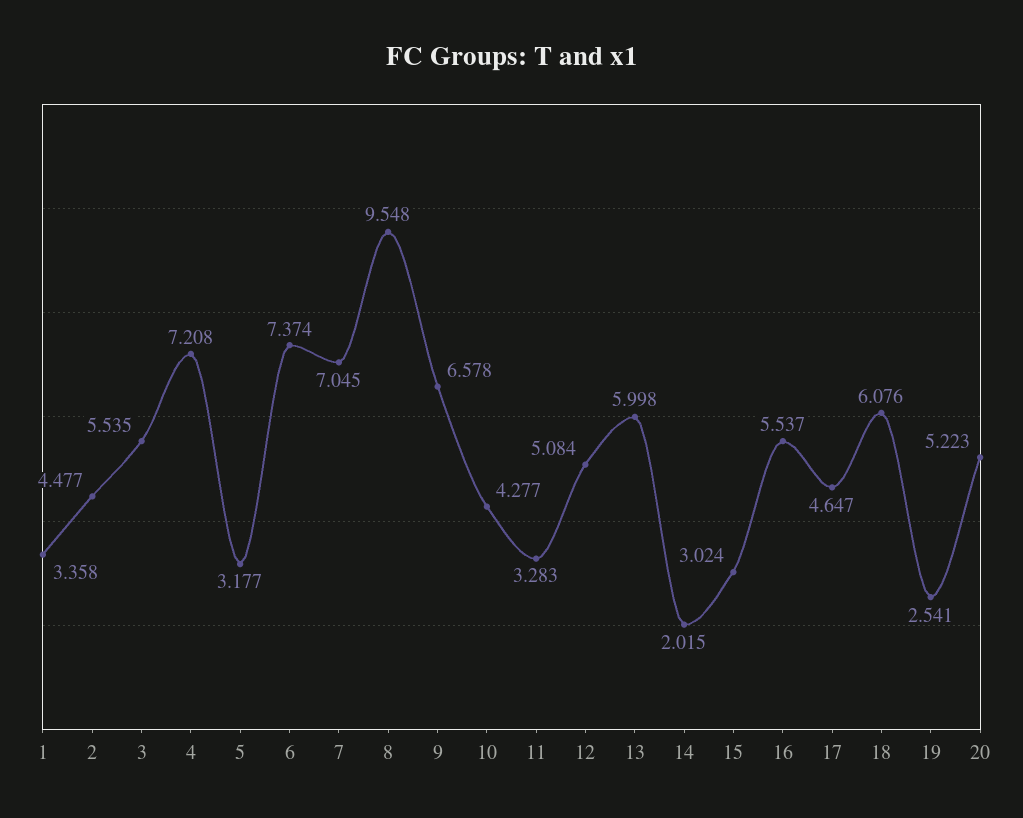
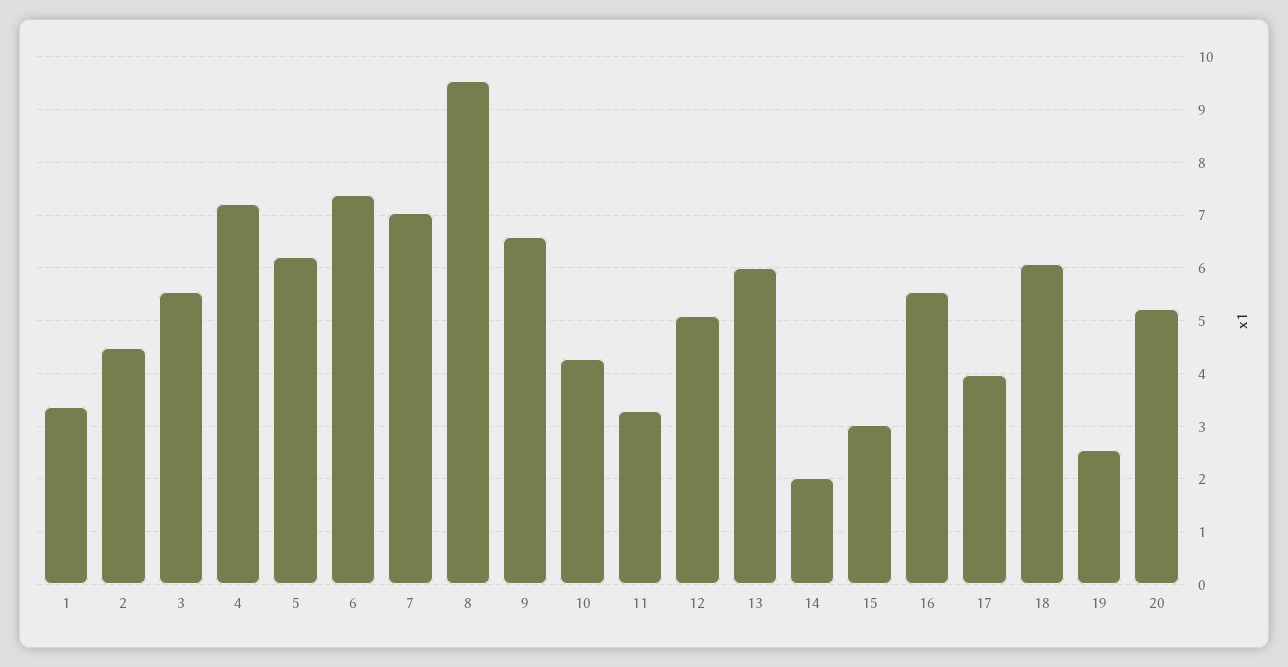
  {
    "1": 3.358,
    "2": 4.477,
    "3": 5.535,
    "4": 7.208,
-   "5": 3.177,
+   "5": 6.2,
    "6": 7.374,
    "7": 7.045,
    "8": 9.548,
    "9": 6.578,
    "10": 4.277,
    "11": 3.283,
    "12": 5.084,
    "13": 5.998,
    "14": 2.015,
    "15": 3.024,
    "16": 5.537,
-   "17": 4.647,
+   "17": 4,
    "18": 6.076,
    "19": 2.541,
    "20": 5.223
  }

